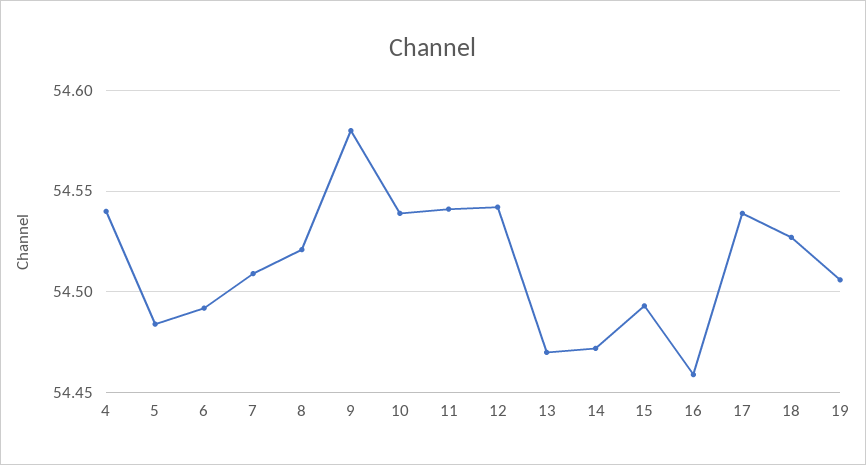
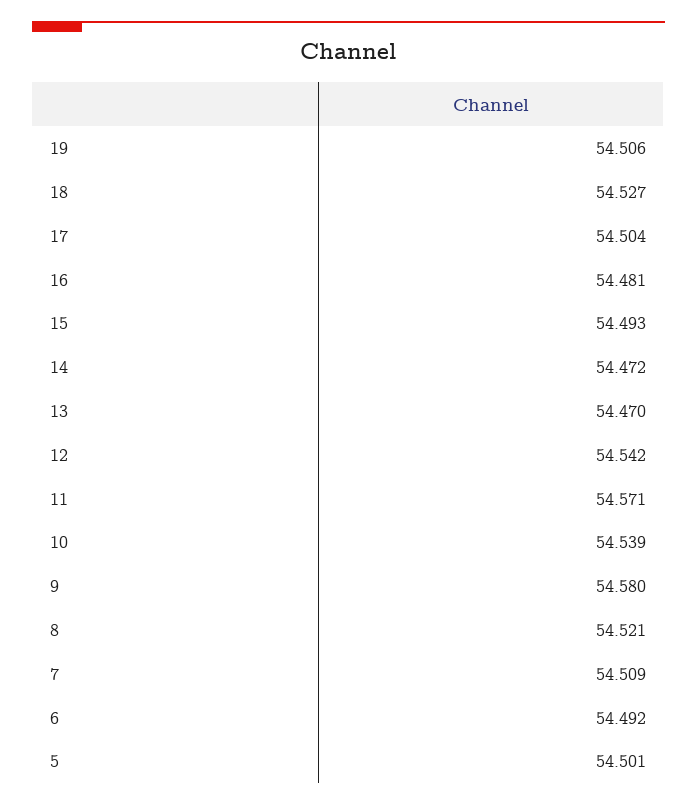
  {
-   "4": 54.54,
-   "5": 54.485,
+   "5": 54.501,
    "6": 54.492,
    "7": 54.509,
    "8": 54.521,
    "9": 54.58,
    "10": 54.539,
-   "11": 54.54,
+   "11": 54.571,
    "12": 54.542,
    "13": 54.47,
    "14": 54.472,
    "15": 54.493,
-   "16": 54.46,
+   "16": 54.481,
-   "17": 54.54,
+   "17": 54.504,
    "18": 54.527,
    "19": 54.506
  }

